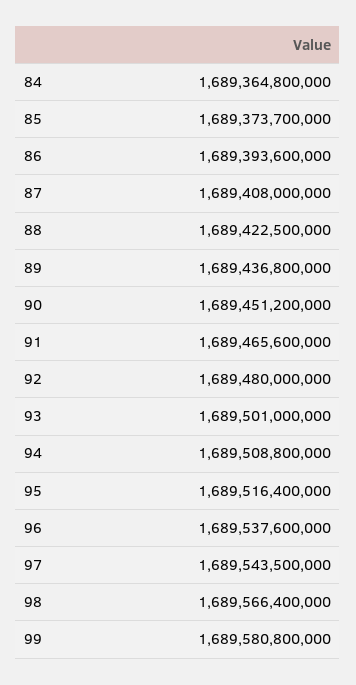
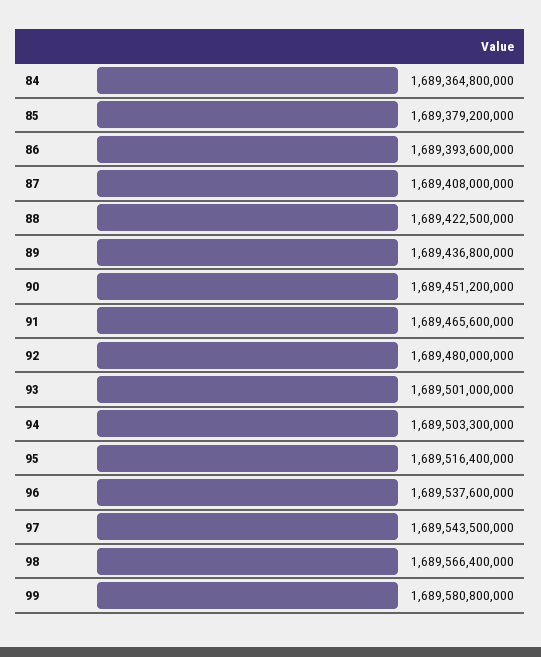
  {
    "84": 1689364800000,
-   "85": 1689373700000,
+   "85": 1689379200000,
    "86": 1689393600000,
    "87": 1689408000000,
    "88": 1689422500000,
    "89": 1689436800000,
    "90": 1689451200000,
    "91": 1689465600000,
    "92": 1689480000000,
    "93": 1689501000000,
-   "94": 1689508800000,
+   "94": 1689503300000,
    "95": 1689516400000,
    "96": 1689537600000,
    "97": 1689543500000,
    "98": 1689566400000,
    "99": 1689580800000
  }

